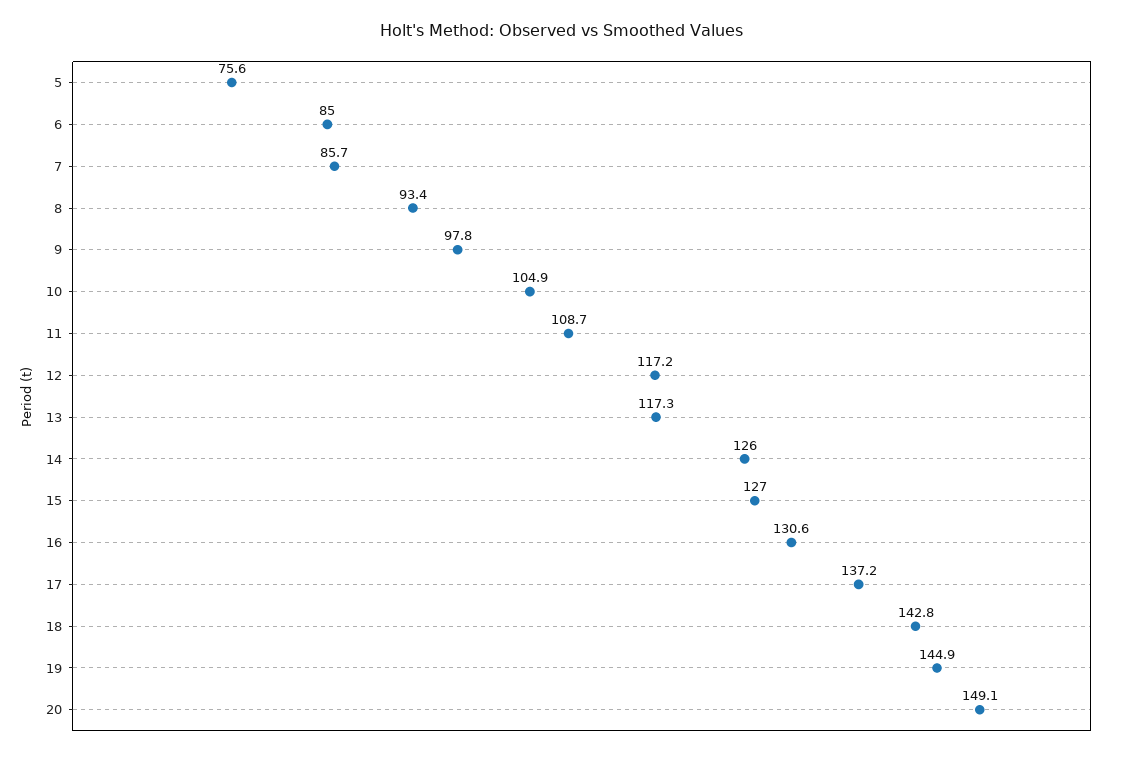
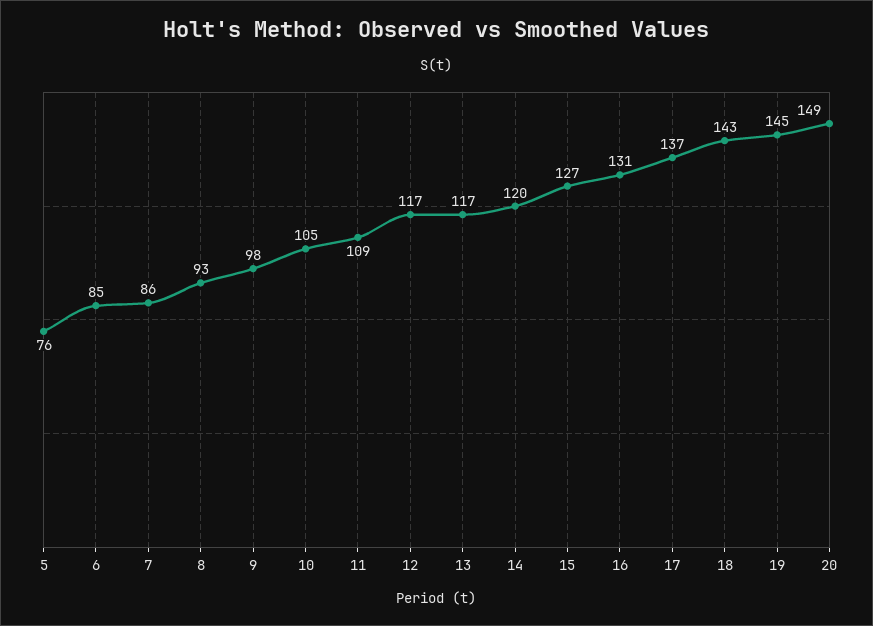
  {
    "5": 75.6,
    "6": 85,
    "7": 85.7,
    "8": 93.4,
    "9": 97.8,
    "10": 104.9,
    "11": 108.7,
    "12": 117.2,
    "13": 117.3,
-   "14": 126,
+   "14": 120,
    "15": 127,
    "16": 130.6,
    "17": 137.2,
    "18": 142.8,
    "19": 144.9,
    "20": 149.1
  }

